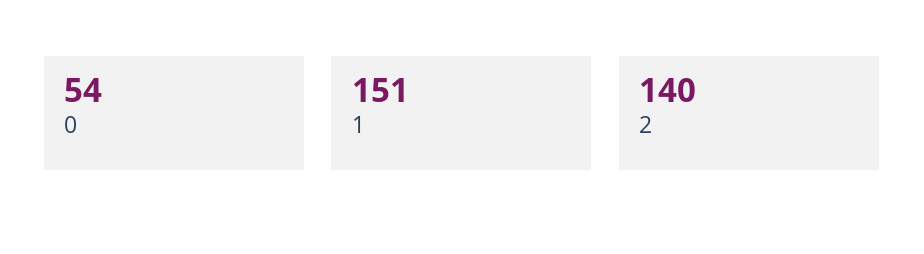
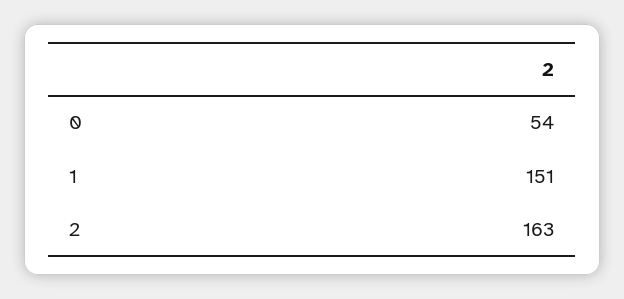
  {
    "0": 54,
    "1": 151,
-   "2": 140
+   "2": 163
  }

